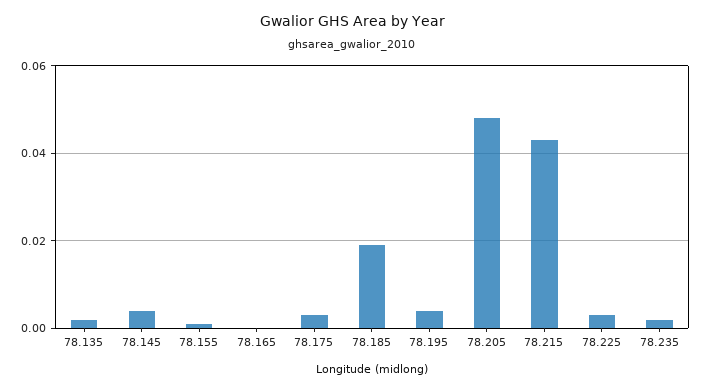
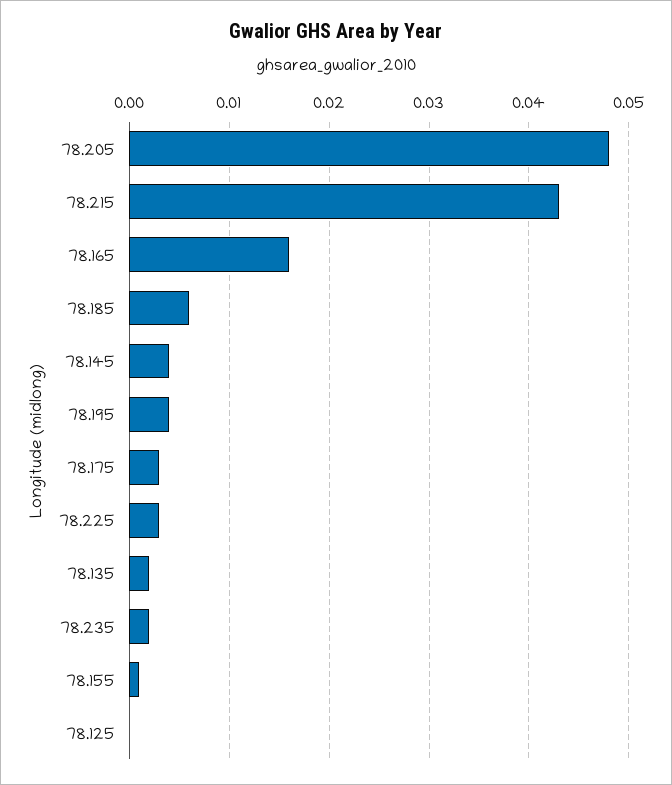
  {
    "78.135": 0.002,
    "78.145": 0.004,
    "78.155": 0.001,
-   "78.165": 0,
+   "78.165": 0.016,
    "78.175": 0.003,
-   "78.185": 0.02,
+   "78.185": 0.006,
    "78.195": 0.004,
    "78.205": 0.048,
    "78.215": 0.043,
    "78.225": 0.003,
-   "78.235": 0.002
+   "78.235": 0.002,
+   "78.125": 0
  }

